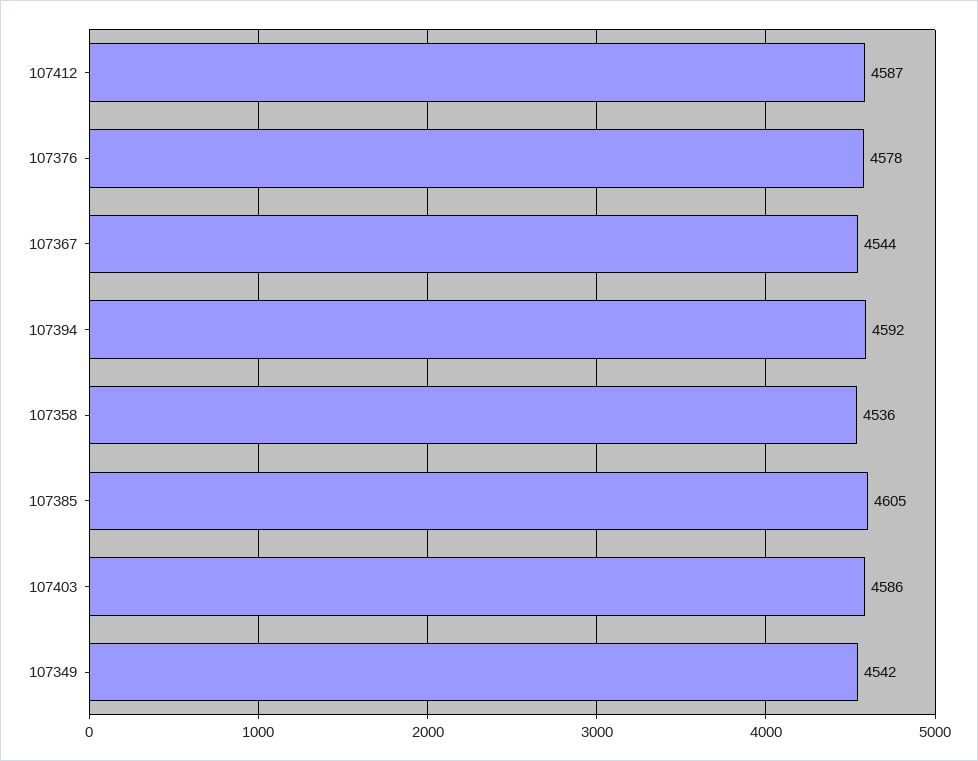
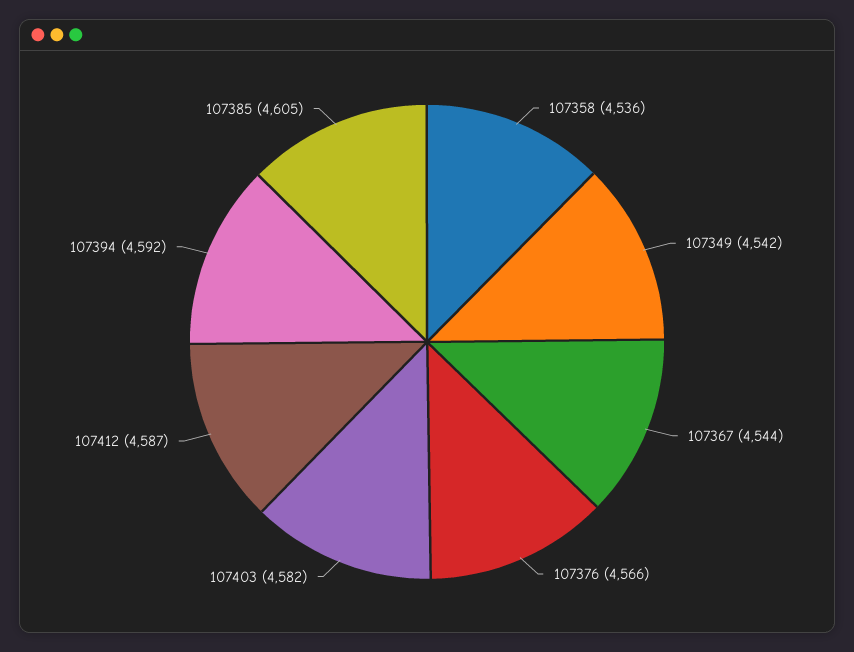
  {
    "107412": 4587,
-   "107376": 4578,
+   "107376": 4566,
    "107367": 4544,
    "107394": 4592,
    "107358": 4536,
    "107385": 4605,
-   "107403": 4586,
+   "107403": 4582,
    "107349": 4542
  }

